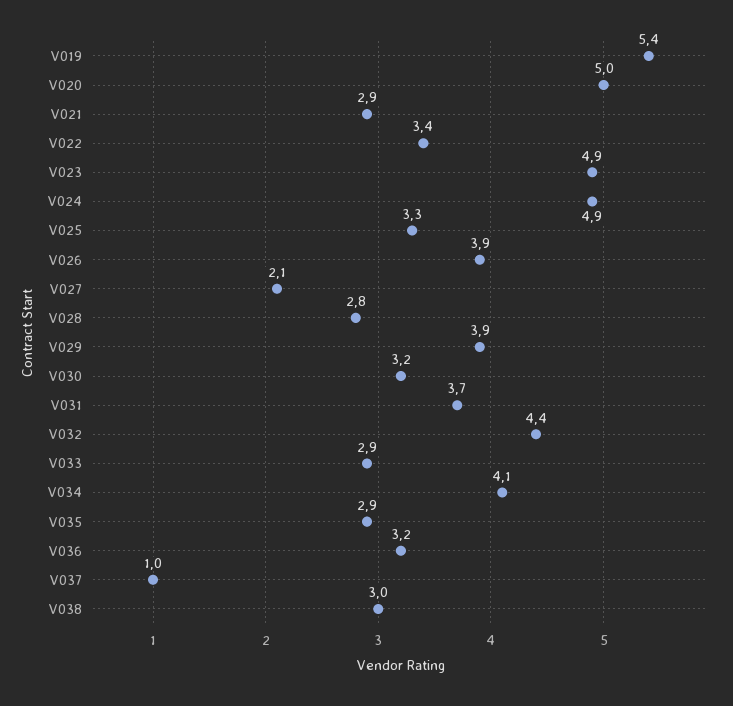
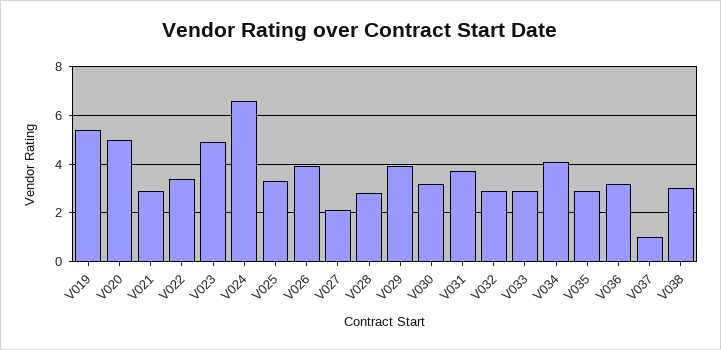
  {
    "V019": 5.4,
    "V020": 5,
    "V021": 2.9,
    "V022": 3.4,
    "V023": 4.9,
-   "V024": 4.9,
+   "V024": 6.5,
    "V025": 3.3,
    "V026": 3.9,
    "V027": 2.1,
    "V028": 2.8,
    "V029": 3.9,
    "V030": 3.2,
    "V031": 3.7,
-   "V032": 4.4,
+   "V032": 3,
    "V033": 2.9,
    "V034": 4.1,
    "V035": 2.9,
    "V036": 3.2,
    "V037": 1,
    "V038": 3
  }

